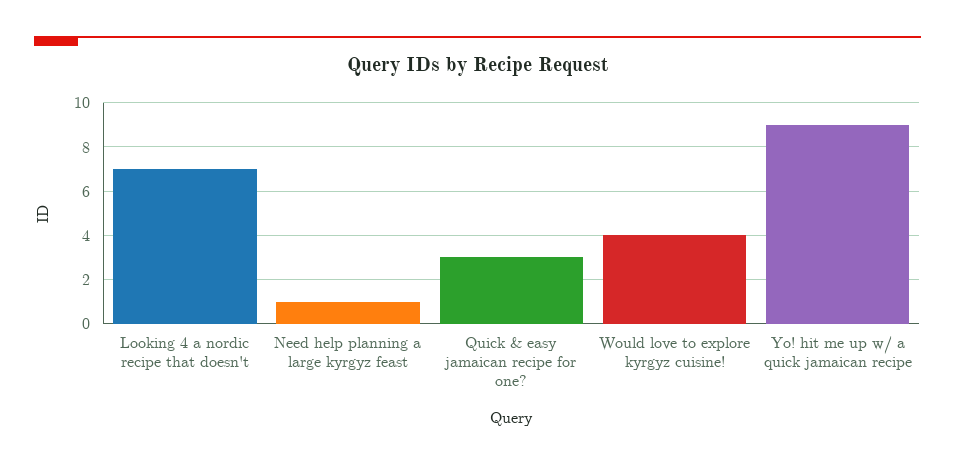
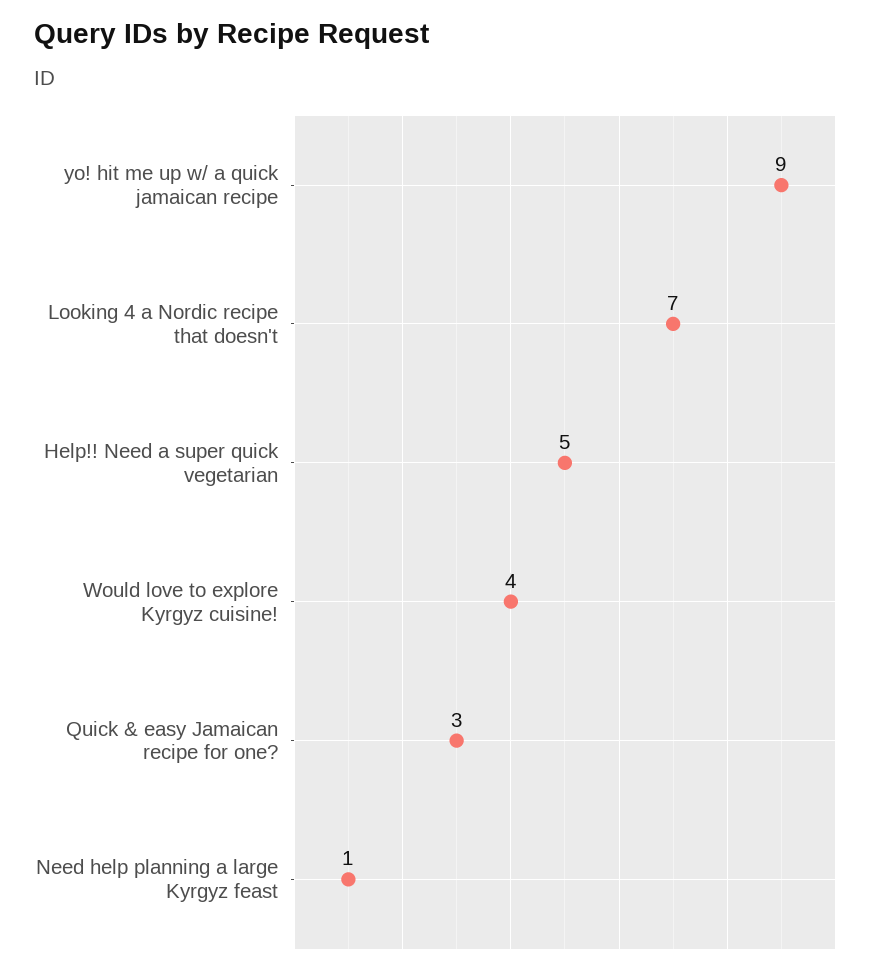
  {
    "Looking 4 a nordic recipe that doesn't": 7,
    "Need help planning a large kyrgyz feast": 1,
    "Quick & easy jamaican recipe for one?": 3,
    "Would love to explore kyrgyz cuisine!": 4,
-   "Yo! hit me up w/ a quick jamaican recipe": 9
+   "Yo! hit me up w/ a quick jamaican recipe": 9,
+   "Help!! Need a super quick vegetarian": 5
  }

